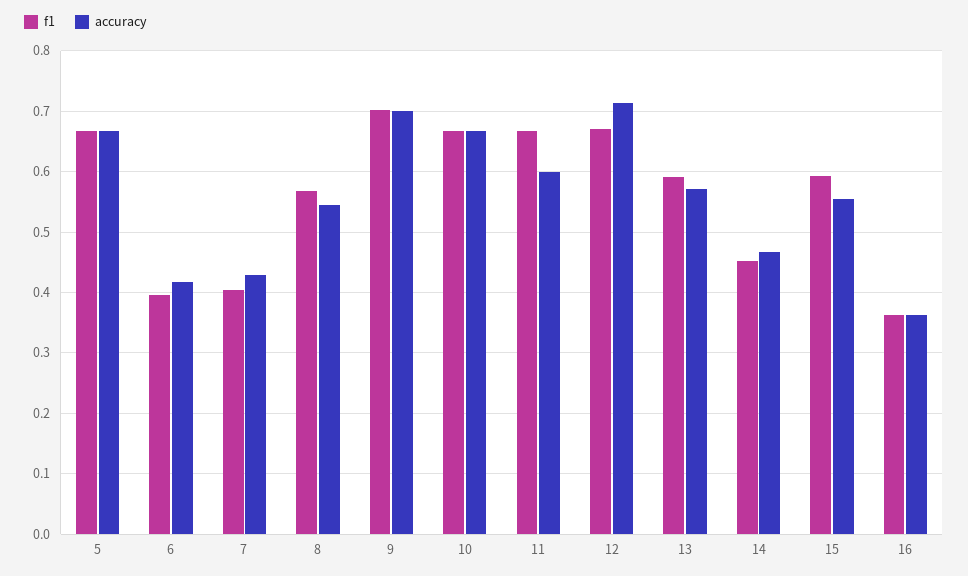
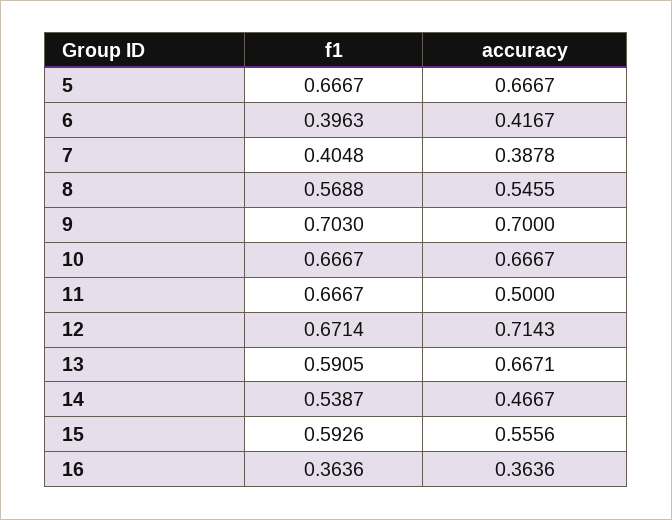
  {
    "f1": {
      "5": 0.6667,
      "6": 0.3963,
      "7": 0.4048,
      "8": 0.5688,
      "9": 0.703,
      "10": 0.6667,
      "11": 0.6667,
      "12": 0.6714,
      "13": 0.5905,
-     "14": 0.45,
+     "14": 0.5387,
      "15": 0.5926,
      "16": 0.3636
    },
    "accuracy": {
      "5": 0.6667,
      "6": 0.4167,
-     "7": 0.43,
+     "7": 0.3878,
      "8": 0.5455,
      "9": 0.7,
      "10": 0.6667,
-     "11": 0.6,
+     "11": 0.5,
      "12": 0.7143,
-     "13": 0.57,
+     "13": 0.6671,
      "14": 0.4667,
      "15": 0.5556,
      "16": 0.3636
    }
  }

